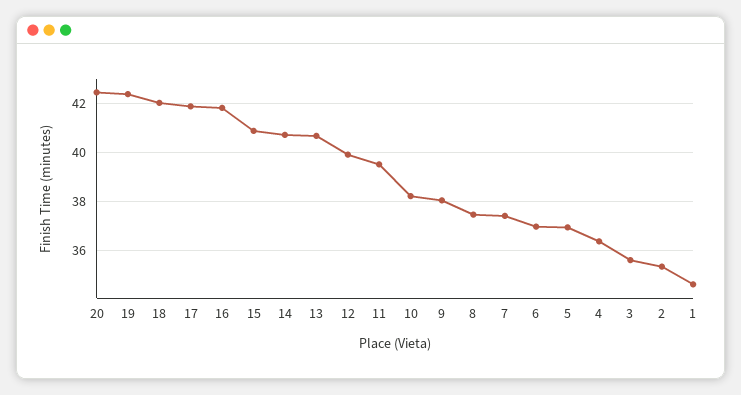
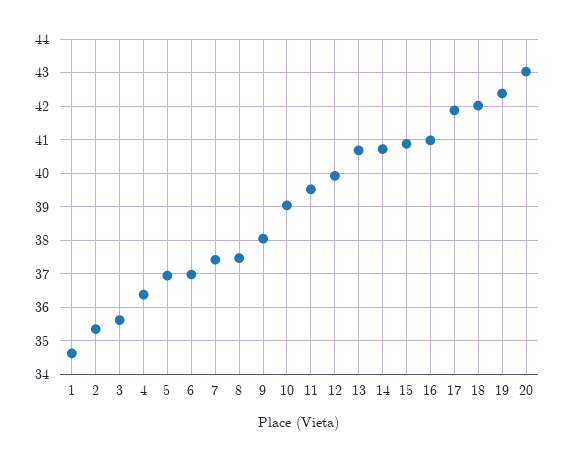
  {
-   "20": 42.5,
+   "20": 43,
    "19": 42.4,
    "18": 42,
    "17": 41.8,
-   "16": 41.75,
+   "16": 41,
    "15": 40.8,
    "14": 40.8,
    "13": 40.6,
    "12": 40,
    "11": 39.6,
-   "10": 38.25,
+   "10": 39,
    "9": 38,
    "8": 37.4,
    "7": 37.4,
    "6": 37,
    "5": 37,
    "4": 36.4,
    "3": 35.6,
    "2": 35.4,
    "1": 34.6
  }

